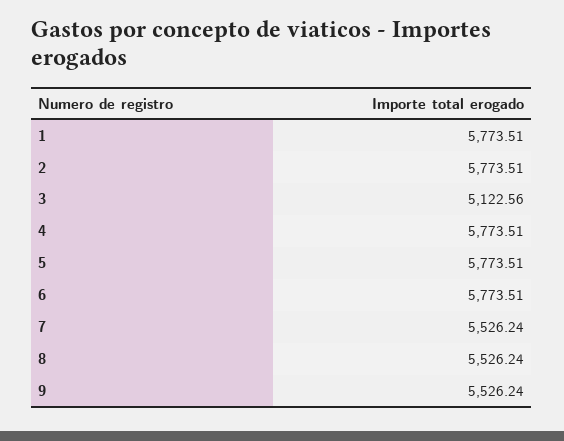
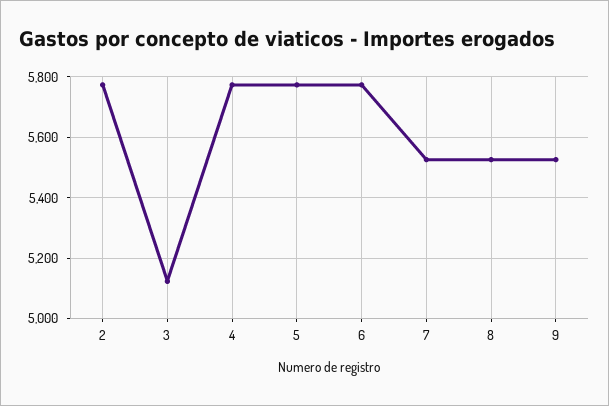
  {
-   "1": 5773.51,
    "2": 5773.51,
    "3": 5122.56,
    "4": 5773.51,
    "5": 5773.51,
    "6": 5773.51,
    "7": 5526.24,
    "8": 5526.24,
    "9": 5526.24
  }

